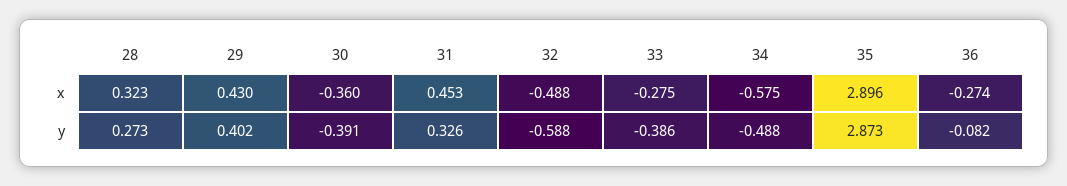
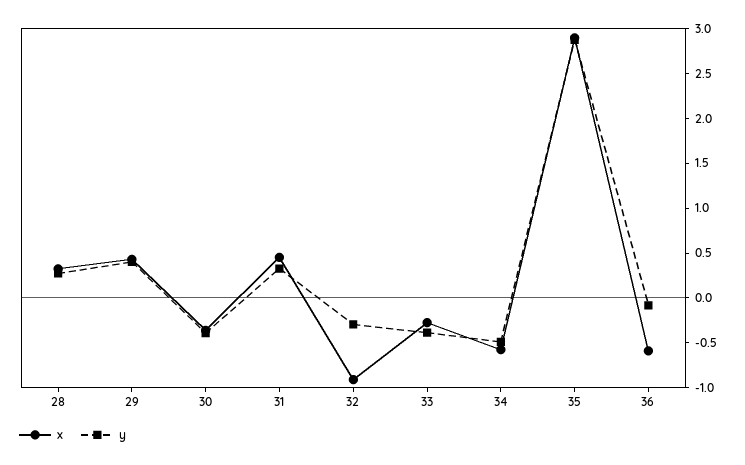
  {
    "x": {
      "28": 0.323,
      "29": 0.43,
      "30": -0.36,
      "31": 0.453,
-     "32": -0.488,
+     "32": -0.9,
      "33": -0.275,
      "34": -0.575,
      "35": 2.896,
-     "36": -0.274
+     "36": -0.6
    },
    "y": {
      "28": 0.273,
      "29": 0.402,
      "30": -0.391,
      "31": 0.326,
-     "32": -0.588,
+     "32": -0.3,
      "33": -0.386,
      "34": -0.488,
      "35": 2.873,
      "36": -0.082
    }
  }

